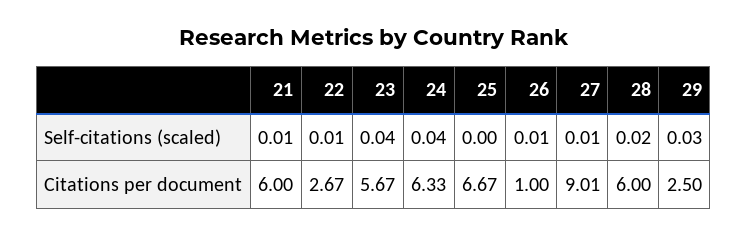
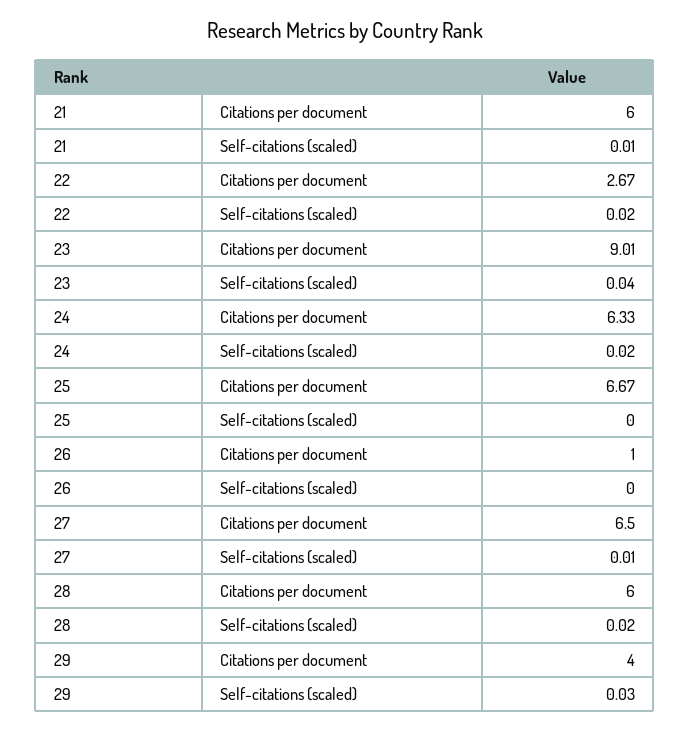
  {
    "21": {
      "Self-citations (scaled)": 0.01,
      "Citations per document": 6
    },
    "22": {
-     "Self-citations (scaled)": 0.01,
+     "Self-citations (scaled)": 0.02,
      "Citations per document": 2.67
    },
    "23": {
      "Self-citations (scaled)": 0.04,
-     "Citations per document": 5.67
+     "Citations per document": 9.01
    },
    "24": {
-     "Self-citations (scaled)": 0.04,
+     "Self-citations (scaled)": 0.02,
      "Citations per document": 6.33
    },
    "25": {
      "Self-citations (scaled)": 0,
      "Citations per document": 6.67
    },
    "26": {
-     "Self-citations (scaled)": 0.01,
+     "Self-citations (scaled)": 0,
      "Citations per document": 1
    },
    "27": {
      "Self-citations (scaled)": 0.01,
-     "Citations per document": 9.01
+     "Citations per document": 6.5
    },
    "28": {
      "Self-citations (scaled)": 0.02,
      "Citations per document": 6
    },
    "29": {
      "Self-citations (scaled)": 0.03,
-     "Citations per document": 2.5
+     "Citations per document": 4
    }
  }

